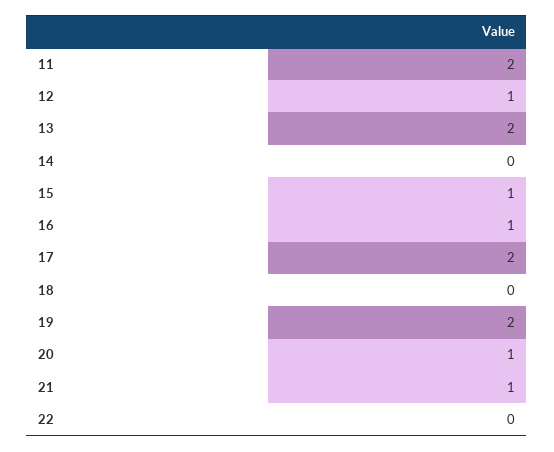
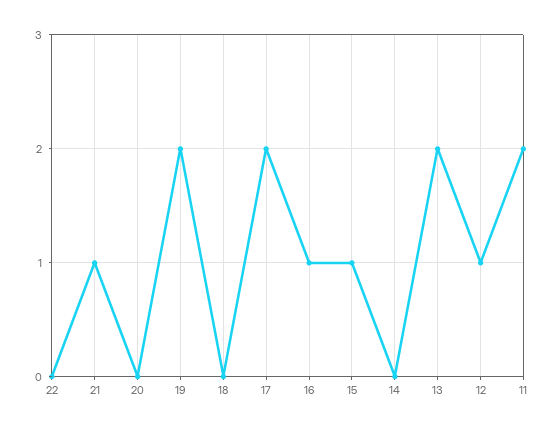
  {
    "11": 2,
    "12": 1,
    "13": 2,
    "14": 0,
    "15": 1,
    "16": 1,
    "17": 2,
    "18": 0,
    "19": 2,
-   "20": 1,
+   "20": 0,
    "21": 1,
    "22": 0
  }

